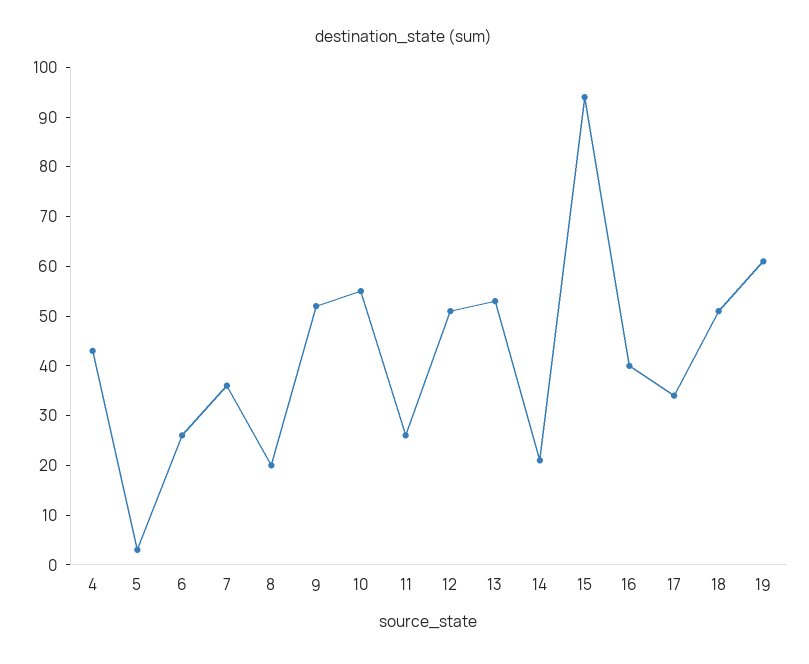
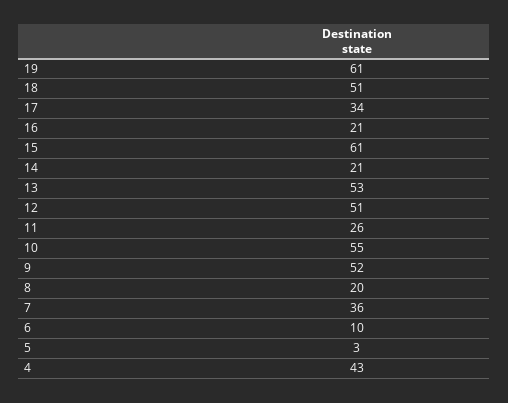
  {
    "4": 43,
    "5": 3,
-   "6": 25,
+   "6": 10,
    "7": 36,
    "8": 20,
    "9": 52,
    "10": 55,
    "11": 26,
    "12": 51,
    "13": 53,
    "14": 21,
-   "15": 95,
+   "15": 61,
-   "16": 40,
+   "16": 21,
    "17": 34,
    "18": 51,
    "19": 61
  }

